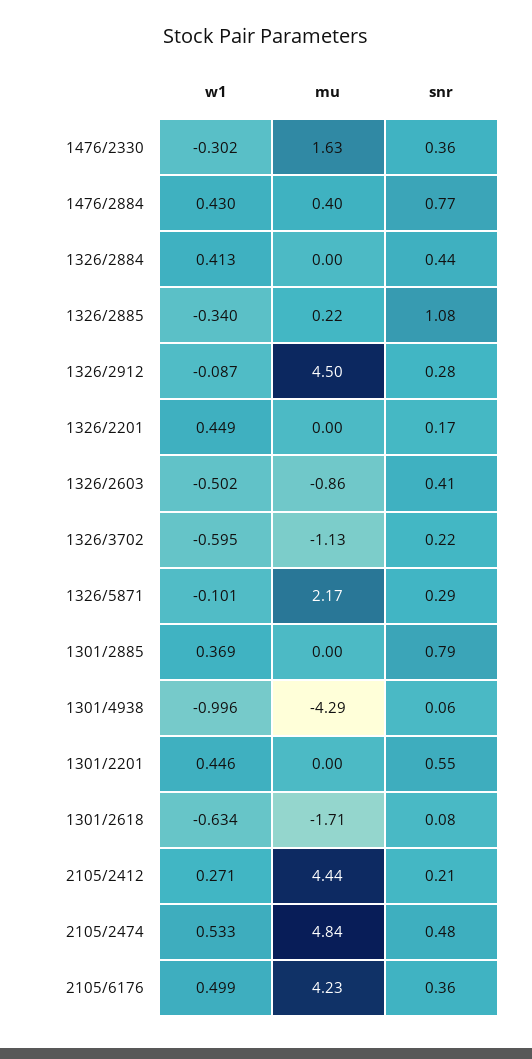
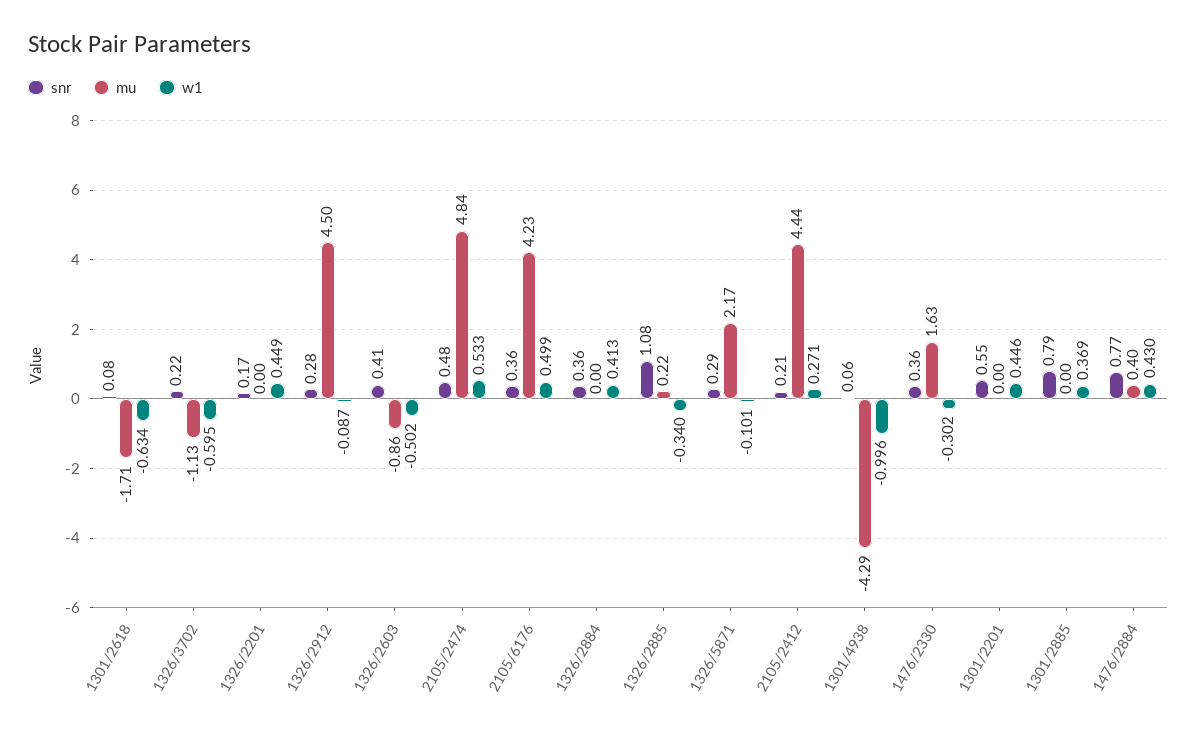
  {
    "w1": {
      "1476/2330": -0.302,
      "1476/2884": 0.43,
      "1326/2884": 0.413,
      "1326/2885": -0.34,
      "1326/2912": -0.087,
      "1326/2201": 0.449,
      "1326/2603": -0.502,
      "1326/3702": -0.595,
      "1326/5871": -0.101,
      "1301/2885": 0.369,
      "1301/4938": -0.996,
      "1301/2201": 0.446,
      "1301/2618": -0.634,
      "2105/2412": 0.271,
      "2105/2474": 0.533,
      "2105/6176": 0.499
    },
    "mu": {
      "1476/2330": 1.63,
      "1476/2884": 0.4,
      "1326/2884": 0,
      "1326/2885": 0.22,
      "1326/2912": 4.5,
      "1326/2201": 0,
      "1326/2603": -0.86,
      "1326/3702": -1.13,
      "1326/5871": 2.17,
      "1301/2885": 0,
      "1301/4938": -4.29,
      "1301/2201": 0,
      "1301/2618": -1.71,
      "2105/2412": 4.44,
      "2105/2474": 4.84,
      "2105/6176": 4.23
    },
    "snr": {
      "1476/2330": 0.36,
      "1476/2884": 0.77,
-     "1326/2884": 0.44,
+     "1326/2884": 0.36,
      "1326/2885": 1.08,
      "1326/2912": 0.28,
      "1326/2201": 0.17,
      "1326/2603": 0.41,
      "1326/3702": 0.22,
      "1326/5871": 0.29,
      "1301/2885": 0.79,
      "1301/4938": 0.06,
      "1301/2201": 0.55,
      "1301/2618": 0.08,
      "2105/2412": 0.21,
      "2105/2474": 0.48,
      "2105/6176": 0.36
    }
  }

